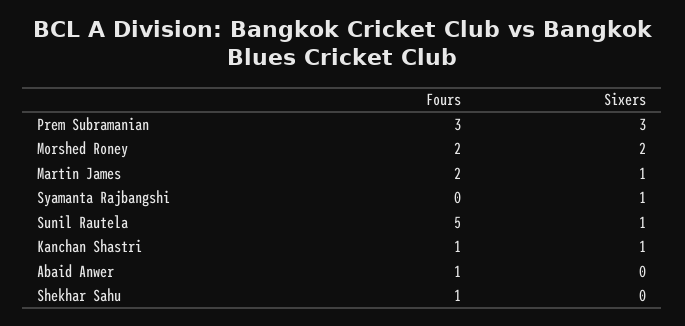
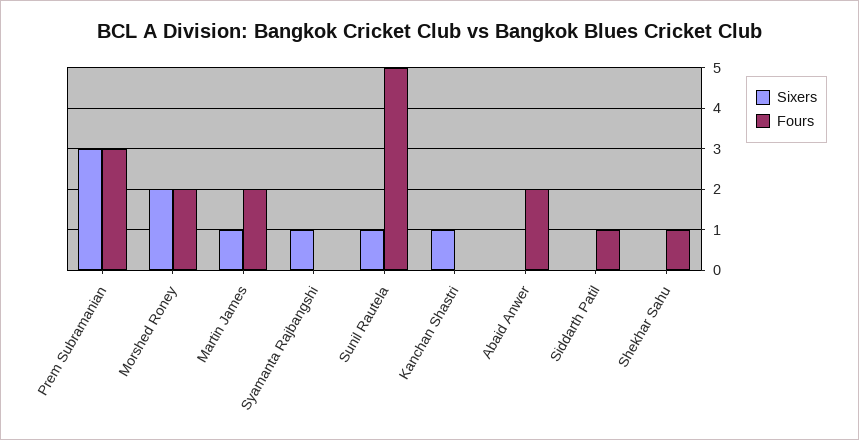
  {
    "Fours": {
      "Prem Subramanian": 3,
      "Morshed Roney": 2,
      "Martin James": 2,
      "Syamanta Rajbangshi": 0,
      "Sunil Rautela": 5,
-     "Kanchan Shastri": 1,
+     "Kanchan Shastri": 0,
-     "Abaid Anwer": 1,
+     "Abaid Anwer": 2,
-     "Shekhar Sahu": 1
+     "Shekhar Sahu": 1,
+     "Siddarth Patil": 1
    },
    "Sixers": {
      "Prem Subramanian": 3,
      "Morshed Roney": 2,
      "Martin James": 1,
      "Syamanta Rajbangshi": 1,
      "Sunil Rautela": 1,
      "Kanchan Shastri": 1,
      "Abaid Anwer": 0,
-     "Shekhar Sahu": 0
+     "Shekhar Sahu": 0,
+     "Siddarth Patil": 0
    }
  }

